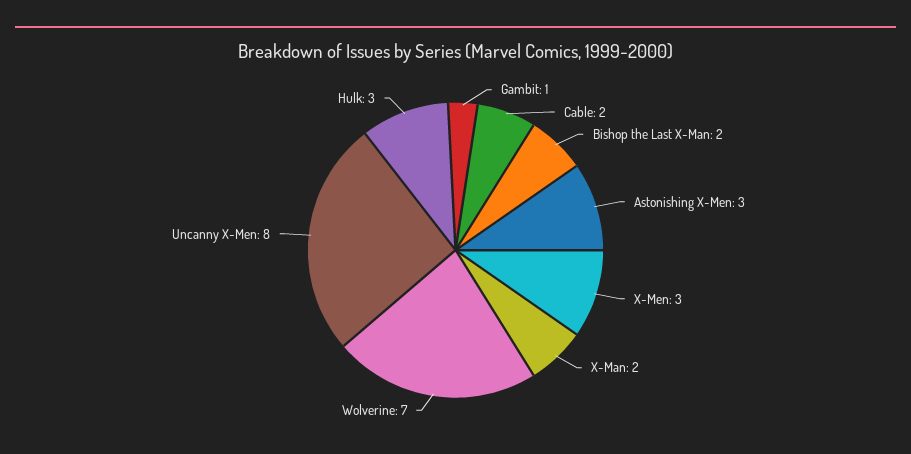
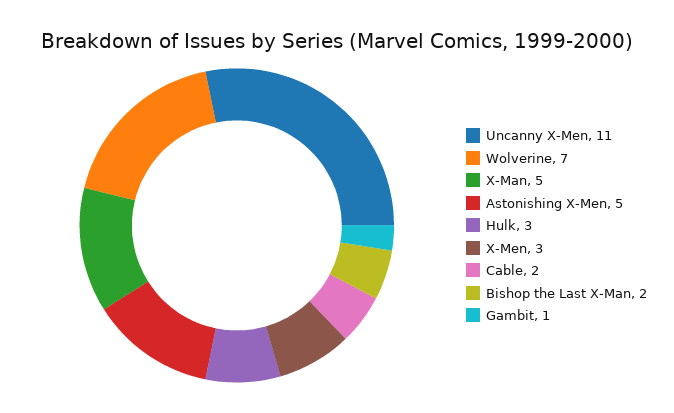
  {
    "Gambit": 1,
    "Cable": 2,
    "Bishop the Last X-Man": 2,
-   "Astonishing X-Men": 3,
+   "Astonishing X-Men": 5,
    "X-Men": 3,
-   "X-Man": 2,
+   "X-Man": 5,
    "Wolverine": 7,
-   "Uncanny X-Men": 8,
+   "Uncanny X-Men": 11,
    "Hulk": 3
  }

